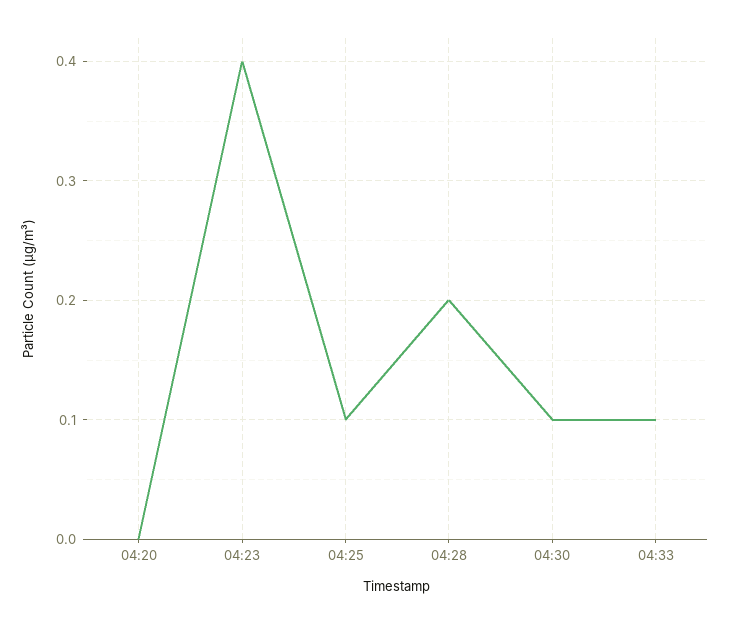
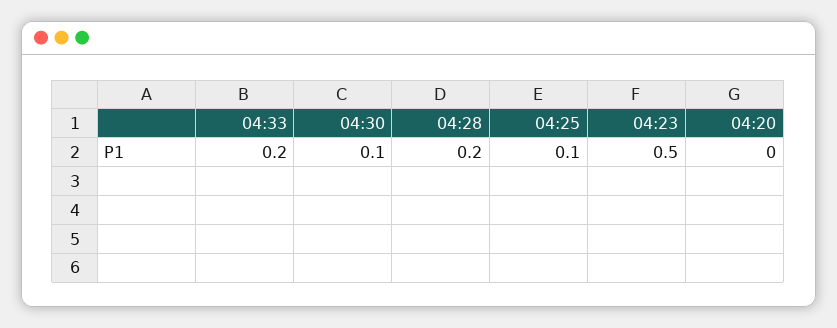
  {
    "04:20": 0,
-   "04:23": 0.4,
+   "04:23": 0.5,
    "04:25": 0.1,
    "04:28": 0.2,
    "04:30": 0.1,
-   "04:33": 0.1
+   "04:33": 0.2
  }

